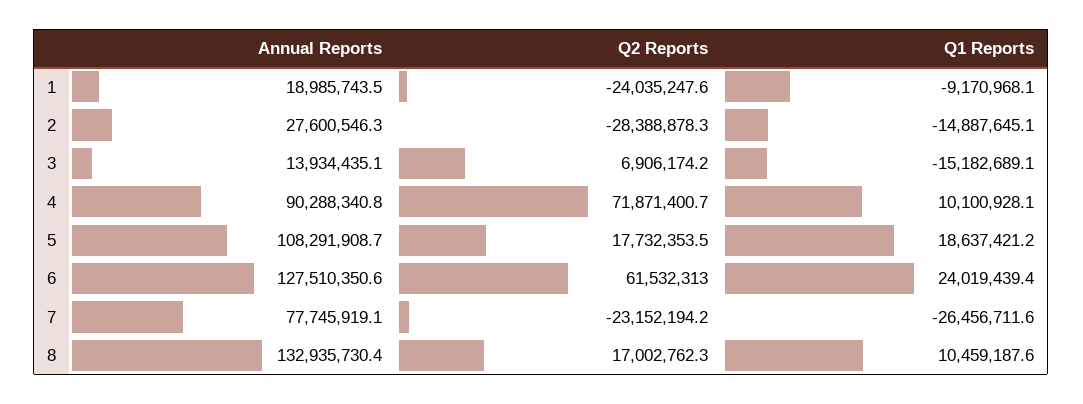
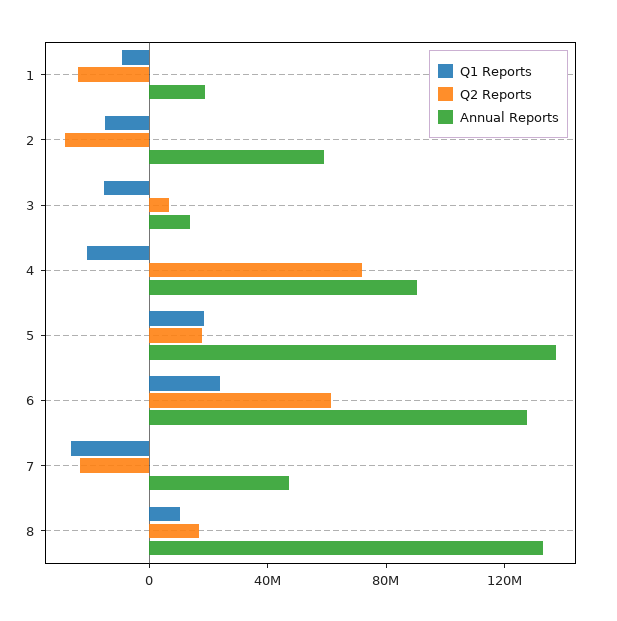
  {
    "Annual Reports": {
      "1": 18985743.5,
-     "2": 27600546.3,
+     "2": 60000000,
      "3": 13934435.1,
      "4": 90288340.8,
-     "5": 108291908.7,
+     "5": 140000000,
      "6": 127510350.6,
-     "7": 77745919.1,
+     "7": 50000000,
      "8": 132935730.4
    },
    "Q2 Reports": {
      "1": -24035247.6,
      "2": -28388878.3,
      "3": 6906174.2,
      "4": 71871400.7,
      "5": 17732353.5,
      "6": 61532313,
      "7": -23152194.2,
      "8": 17002762.3
    },
    "Q1 Reports": {
      "1": -9170968.1,
      "2": -14887645.1,
      "3": -15182689.1,
-     "4": 10100928.1,
+     "4": -20000000,
      "5": 18637421.2,
      "6": 24019439.4,
      "7": -26456711.6,
      "8": 10459187.6
    }
  }

